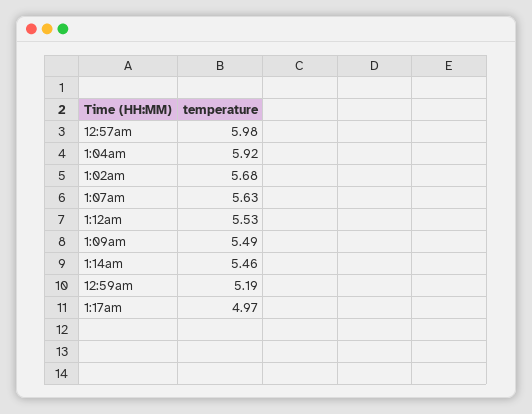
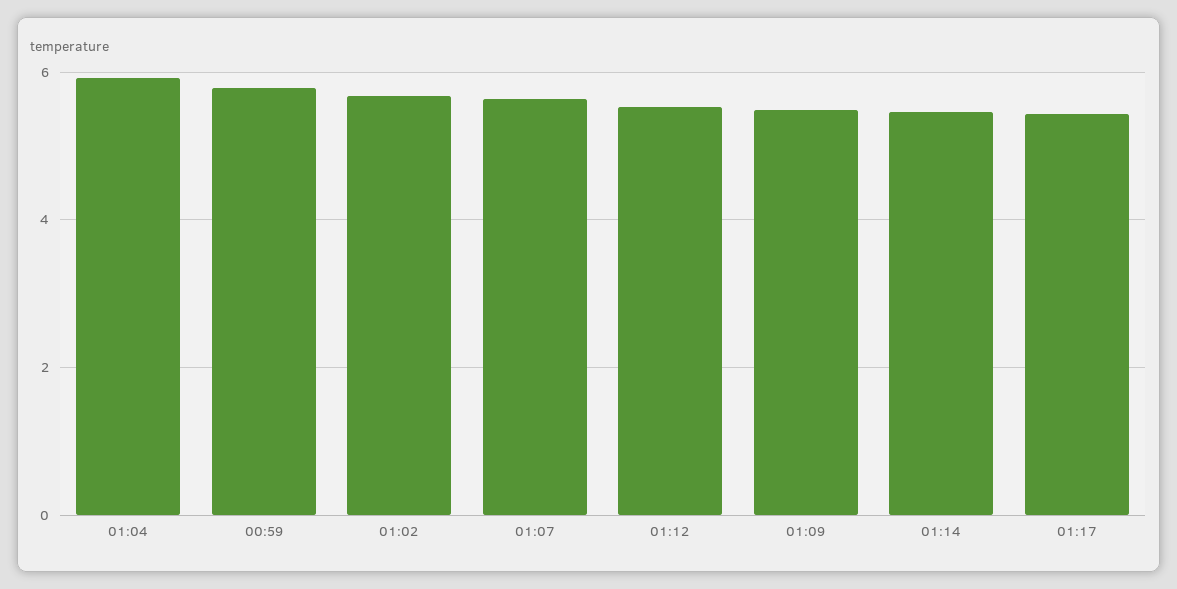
  {
-   "12:57am": 5.98,
    "1:04am": 5.92,
    "1:02am": 5.68,
    "1:07am": 5.63,
    "1:12am": 5.53,
    "1:09am": 5.49,
    "1:14am": 5.46,
-   "12:59am": 5.19,
+   "12:59am": 5.8,
-   "1:17am": 4.97
+   "1:17am": 5.4
  }

